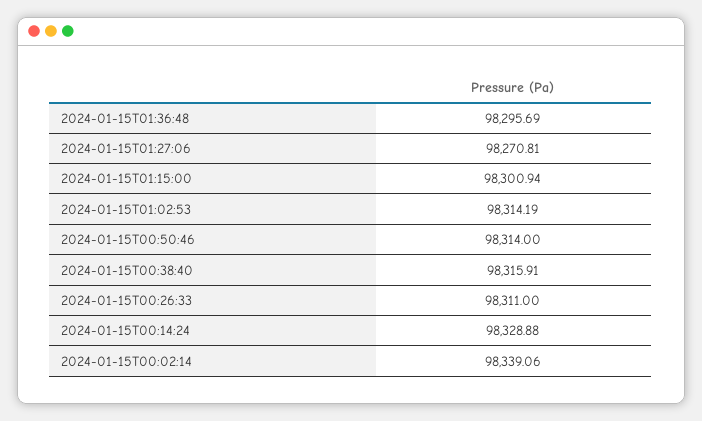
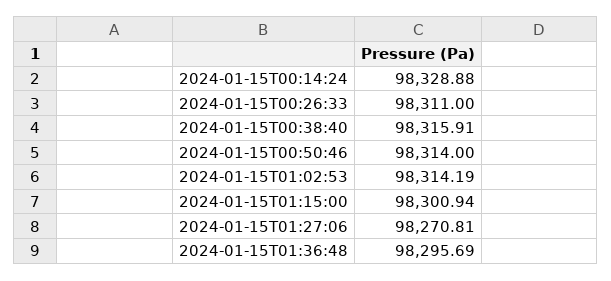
  {
    "2024-01-15T01:36:48": 98295.69,
    "2024-01-15T01:27:06": 98270.81,
    "2024-01-15T01:15:00": 98300.94,
    "2024-01-15T01:02:53": 98314.19,
    "2024-01-15T00:50:46": 98314,
    "2024-01-15T00:38:40": 98315.91,
    "2024-01-15T00:26:33": 98311,
-   "2024-01-15T00:14:24": 98328.88,
+   "2024-01-15T00:14:24": 98328.88
-   "2024-01-15T00:02:14": 98339.06
  }

